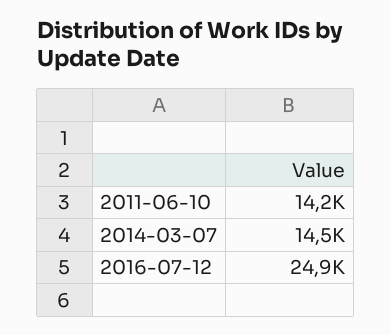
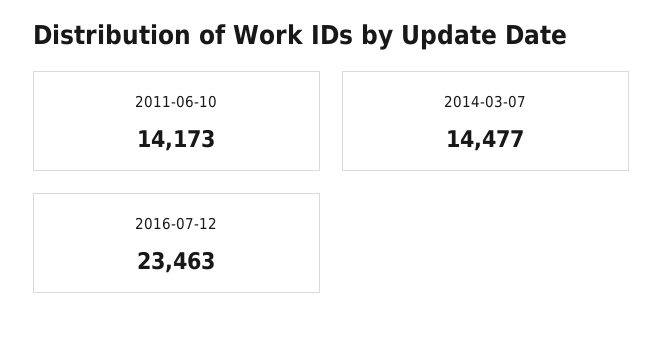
  {
    "2011-06-10": 14173,
    "2014-03-07": 14477,
-   "2016-07-12": 24900
+   "2016-07-12": 23463
  }

